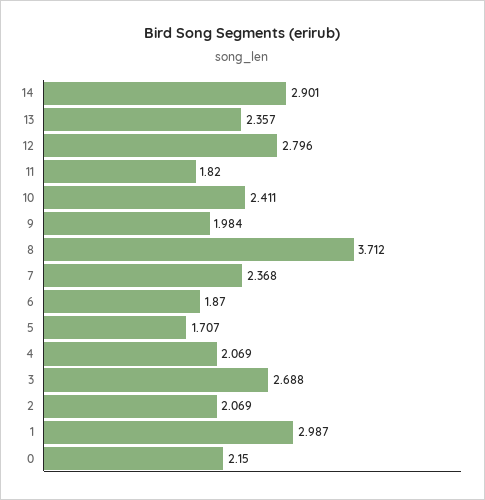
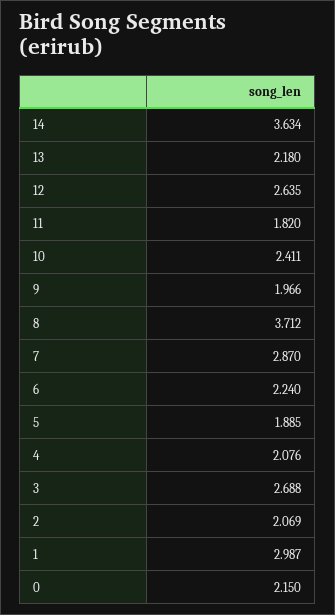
  {
-   "14": 2.901,
+   "14": 3.634,
-   "13": 2.357,
+   "13": 2.18,
-   "12": 2.796,
+   "12": 2.635,
    "11": 1.82,
    "10": 2.411,
-   "9": 1.984,
+   "9": 1.966,
    "8": 3.712,
-   "7": 2.368,
+   "7": 2.87,
-   "6": 1.87,
+   "6": 2.24,
-   "5": 1.707,
+   "5": 1.885,
-   "4": 2.069,
+   "4": 2.076,
    "3": 2.688,
    "2": 2.069,
    "1": 2.987,
    "0": 2.15
  }

